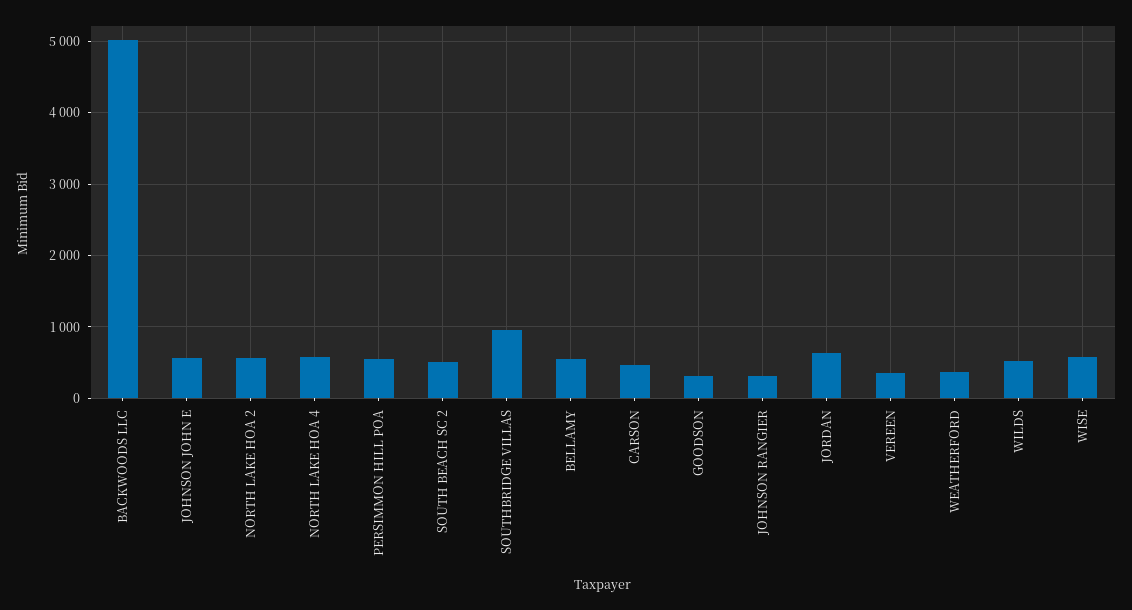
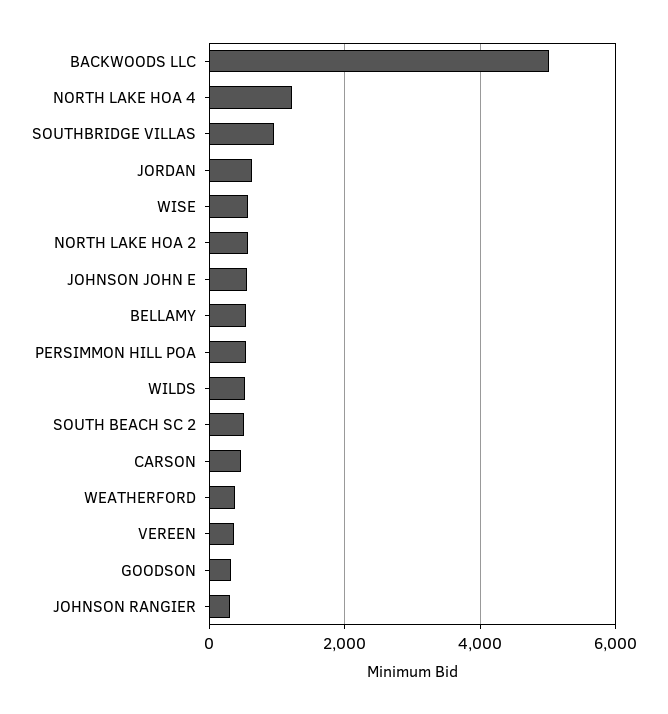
  {
    "BACKWOODS LLC": 5000,
    "JOHNSON JOHN E": 600,
    "NORTH LAKE HOA 2": 600,
-   "NORTH LAKE HOA 4": 600,
+   "NORTH LAKE HOA 4": 1200,
    "PERSIMMON HILL POA": 500,
    "SOUTH BEACH SC 2": 500,
    "SOUTHBRIDGE VILLAS": 1000,
    "BELLAMY": 500,
    "CARSON": 500,
    "GOODSON": 300,
    "JOHNSON RANGIER": 300,
    "JORDAN": 600,
    "VEREEN": 400,
    "WEATHERFORD": 400,
    "WILDS": 500,
    "WISE": 600
  }

